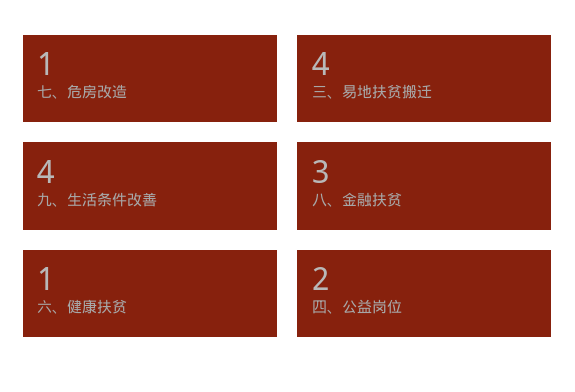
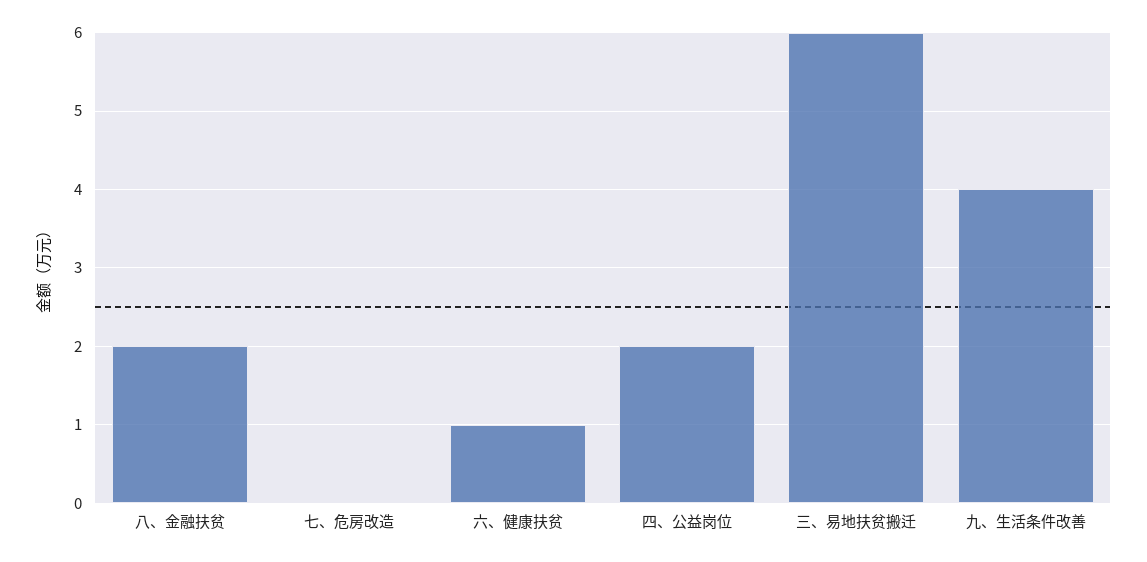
  {
-   "七、危房改造": 1,
+   "七、危房改造": 0,
-   "三、易地扶贫搬迁": 4,
+   "三、易地扶贫搬迁": 6,
    "九、生活条件改善": 4,
-   "八、金融扶贫": 3,
+   "八、金融扶贫": 2,
    "六、健康扶贫": 1,
    "四、公益岗位": 2
  }

